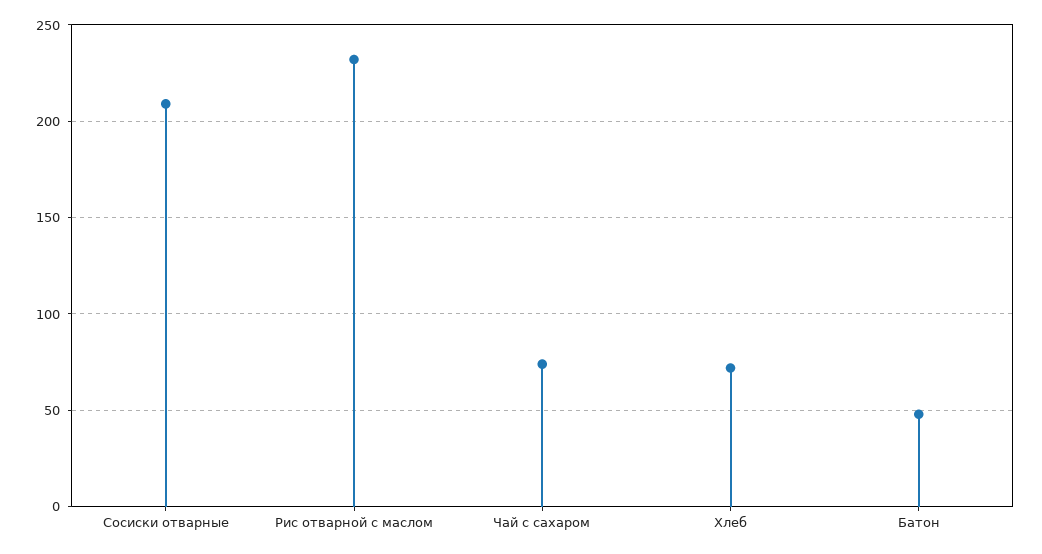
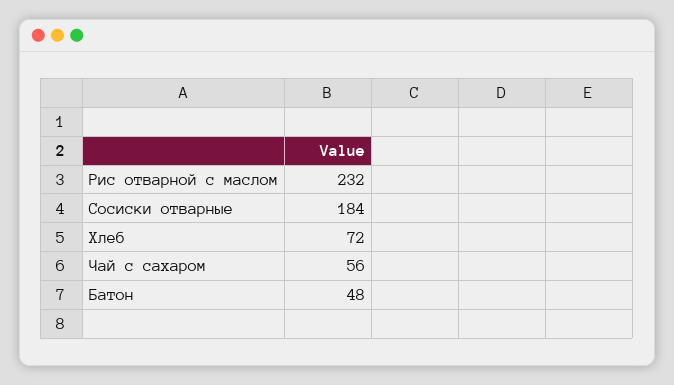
  {
-   "Сосиски отварные": 210,
+   "Сосиски отварные": 184,
    "Рис отварной с маслом": 232,
-   "Чай с сахаром": 75,
+   "Чай с сахаром": 56,
    "Хлеб": 72,
    "Батон": 48
  }

